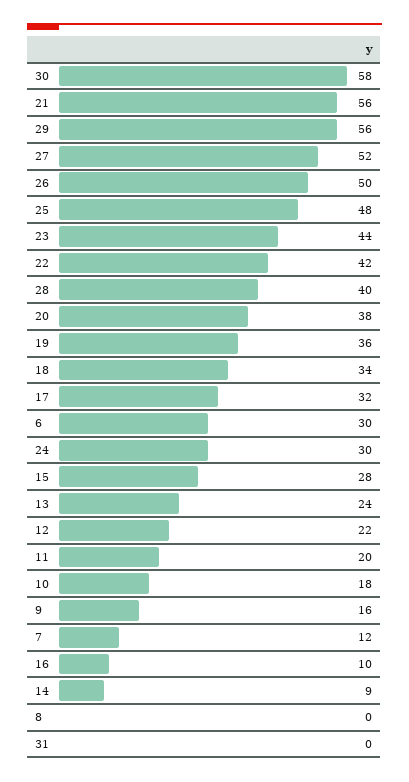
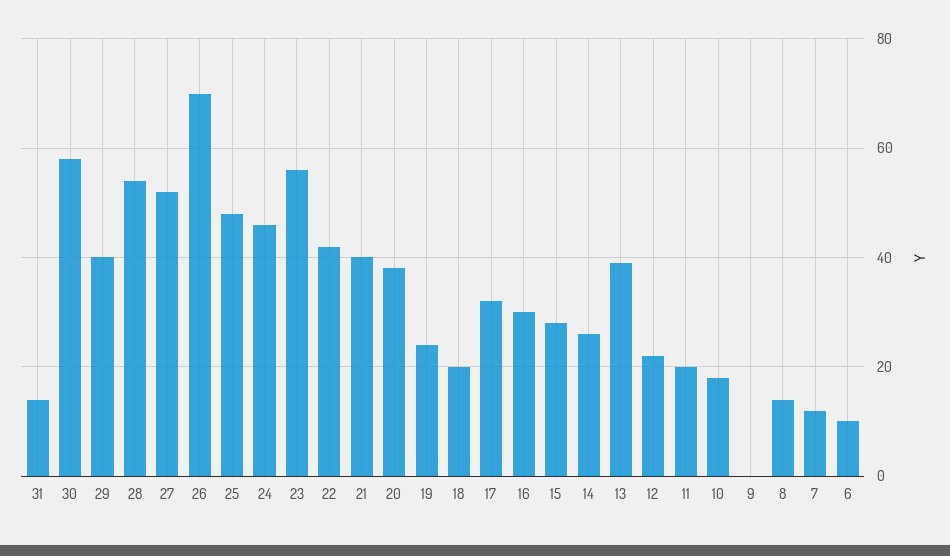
  {
    "30": 58,
-   "21": 56,
+   "21": 40,
-   "29": 56,
+   "29": 40,
    "27": 52,
-   "26": 50,
+   "26": 70,
    "25": 48,
-   "23": 44,
+   "23": 55,
    "22": 42,
-   "28": 40,
+   "28": 55,
    "20": 38,
-   "19": 36,
+   "19": 25,
-   "18": 34,
+   "18": 20,
    "17": 32,
-   "6": 30,
+   "6": 10,
-   "24": 30,
+   "24": 45,
    "15": 28,
-   "13": 24,
+   "13": 40,
    "12": 22,
    "11": 20,
    "10": 18,
-   "9": 16,
+   "9": 0,
    "7": 12,
-   "16": 10,
+   "16": 30,
-   "14": 9,
+   "14": 25,
-   "8": 0,
+   "8": 15,
-   "31": 0
+   "31": 15
  }

